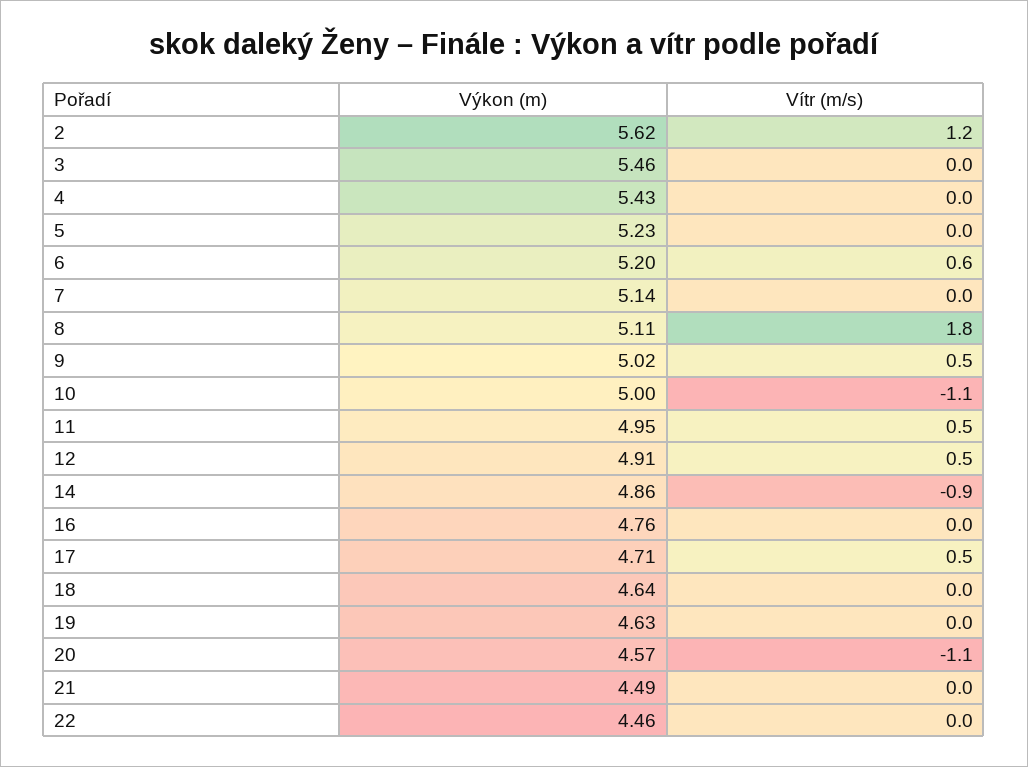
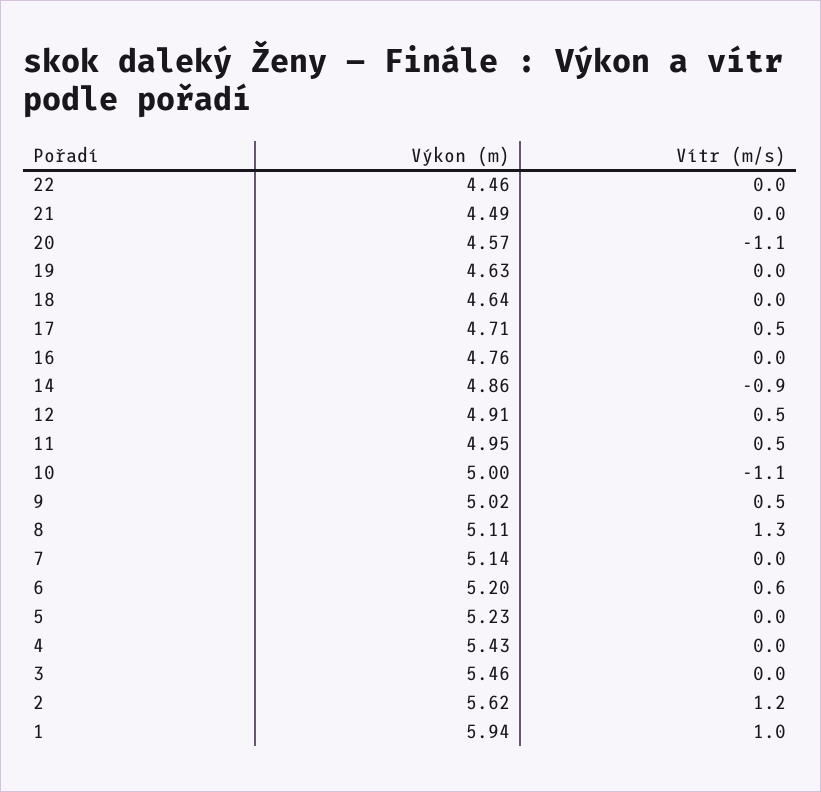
  {
    "Výkon (m)": {
      "2": 5.62,
      "3": 5.46,
      "4": 5.43,
      "5": 5.23,
      "6": 5.2,
      "7": 5.14,
      "8": 5.11,
      "9": 5.02,
      "10": 5,
      "11": 4.95,
      "12": 4.91,
      "14": 4.86,
      "16": 4.76,
      "17": 4.71,
      "18": 4.64,
      "19": 4.63,
      "20": 4.57,
      "21": 4.49,
-     "22": 4.46
+     "22": 4.46,
+     "1": 5.94
    },
    "Vítr (m/s)": {
      "2": 1.2,
      "3": 0,
      "4": 0,
      "5": 0,
      "6": 0.6,
      "7": 0,
-     "8": 1.8,
+     "8": 1.3,
      "9": 0.5,
      "10": -1.1,
      "11": 0.5,
      "12": 0.5,
      "14": -0.9,
      "16": 0,
      "17": 0.5,
      "18": 0,
      "19": 0,
      "20": -1.1,
      "21": 0,
-     "22": 0
+     "22": 0,
+     "1": 1
    }
  }

